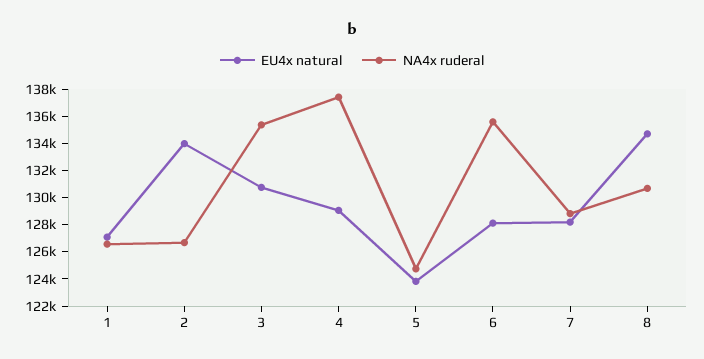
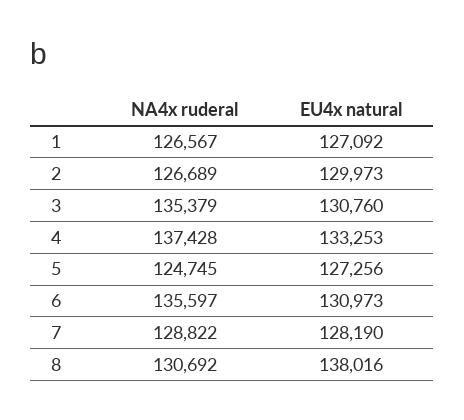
  {
    "EU4x natural": {
      "1": 127092,
-     "2": 134000,
+     "2": 129973,
      "3": 130760,
-     "4": 129000,
+     "4": 133253,
-     "5": 124000,
+     "5": 127256,
-     "6": 128000,
+     "6": 130973,
      "7": 128190,
-     "8": 135000
+     "8": 138016
    },
    "NA4x ruderal": {
      "1": 126567,
      "2": 126689,
      "3": 135379,
      "4": 137428,
      "5": 124745,
      "6": 135597,
      "7": 128822,
      "8": 130692
    }
  }

